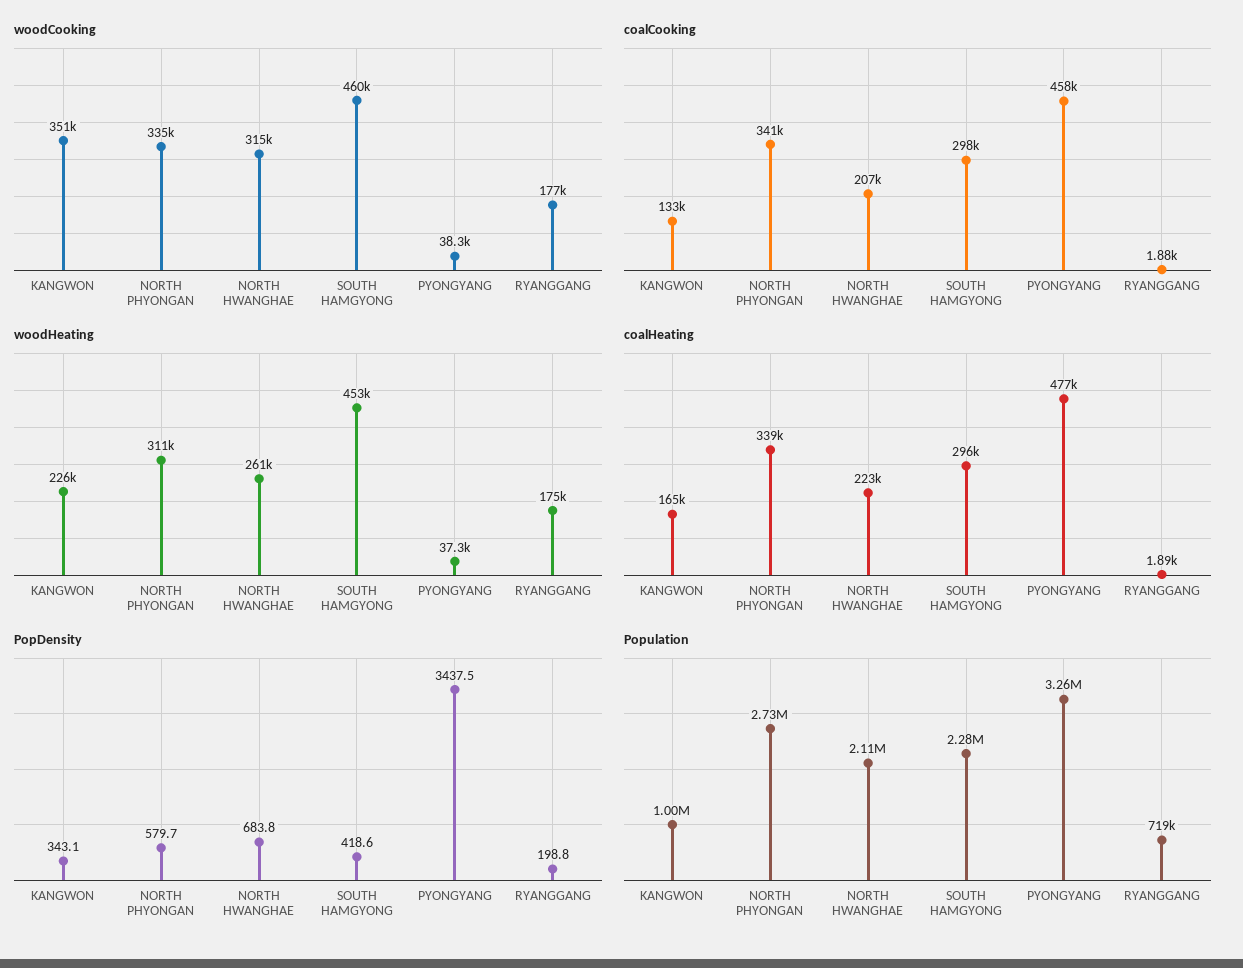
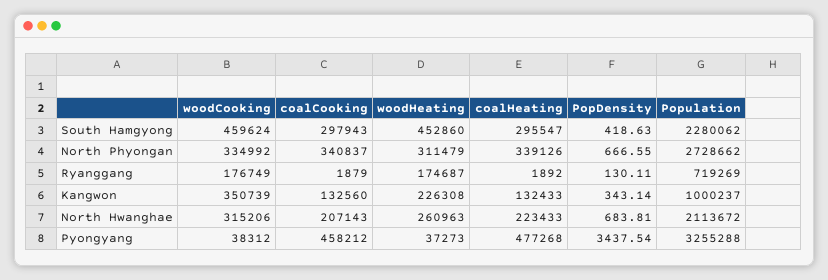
  {
    "woodCooking": {
      "KANGWON": 350739,
      "NORTH PHYONGAN": 334992,
      "NORTH HWANGHAE": 315206,
      "SOUTH HAMGYONG": 459624,
      "PYONGYANG": 38312,
      "RYANGGANG": 176749
    },
    "coalCooking": {
      "KANGWON": 132560,
      "NORTH PHYONGAN": 340837,
      "NORTH HWANGHAE": 207143,
      "SOUTH HAMGYONG": 297943,
      "PYONGYANG": 458212,
      "RYANGGANG": 1879
    },
    "woodHeating": {
      "KANGWON": 226308,
      "NORTH PHYONGAN": 311479,
      "NORTH HWANGHAE": 260963,
      "SOUTH HAMGYONG": 452860,
      "PYONGYANG": 37273,
      "RYANGGANG": 174687
    },
    "coalHeating": {
-     "KANGWON": 165000,
+     "KANGWON": 132433,
      "NORTH PHYONGAN": 339126,
      "NORTH HWANGHAE": 223433,
      "SOUTH HAMGYONG": 295547,
      "PYONGYANG": 477268,
      "RYANGGANG": 1892
    },
    "PopDensity": {
      "KANGWON": 343.14,
-     "NORTH PHYONGAN": 579.7,
+     "NORTH PHYONGAN": 666.55,
      "NORTH HWANGHAE": 683.81,
      "SOUTH HAMGYONG": 418.63,
      "PYONGYANG": 3437.54,
-     "RYANGGANG": 198.8
+     "RYANGGANG": 130.11
    },
    "Population": {
      "KANGWON": 1000237,
      "NORTH PHYONGAN": 2728662,
      "NORTH HWANGHAE": 2113672,
      "SOUTH HAMGYONG": 2280062,
      "PYONGYANG": 3255288,
      "RYANGGANG": 719269
    }
  }

